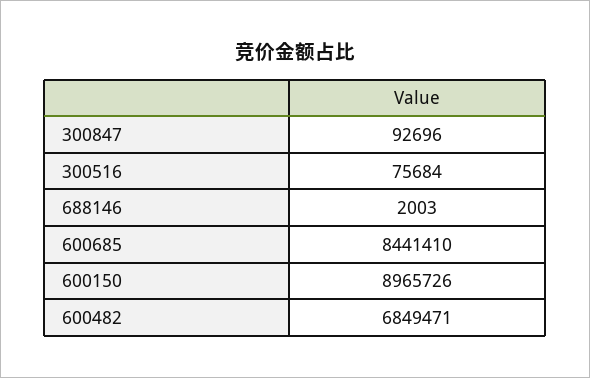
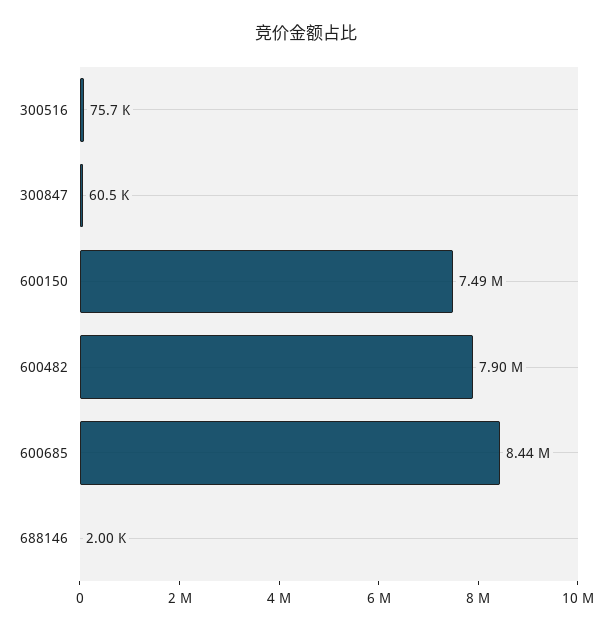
  {
-   "300847": 92696,
+   "300847": 60500,
    "300516": 75684,
    "688146": 2003,
    "600685": 8441410,
-   "600150": 8965726,
+   "600150": 7490000,
-   "600482": 6849471
+   "600482": 7900000
  }

